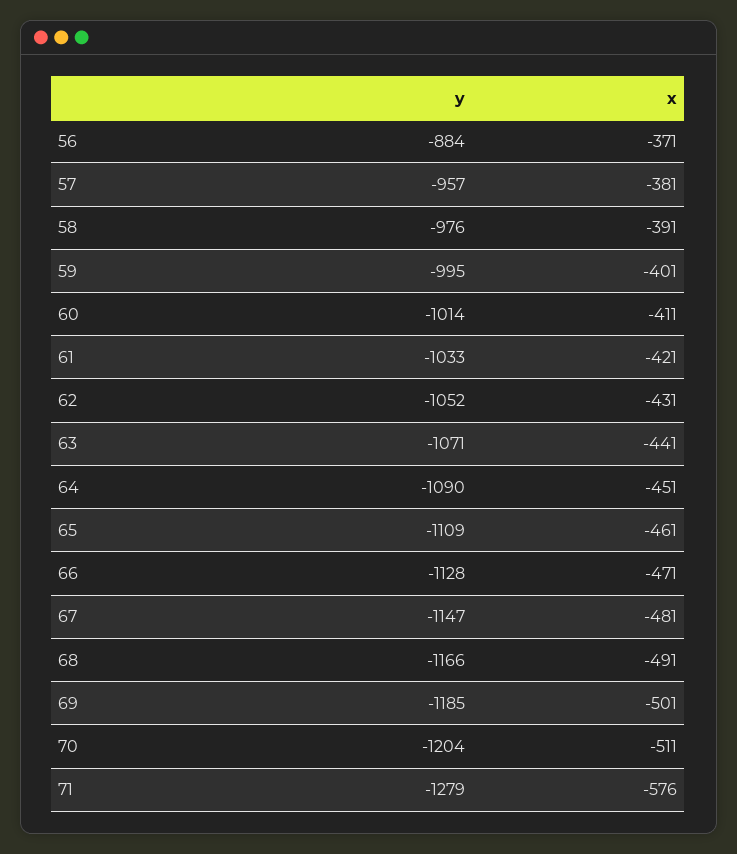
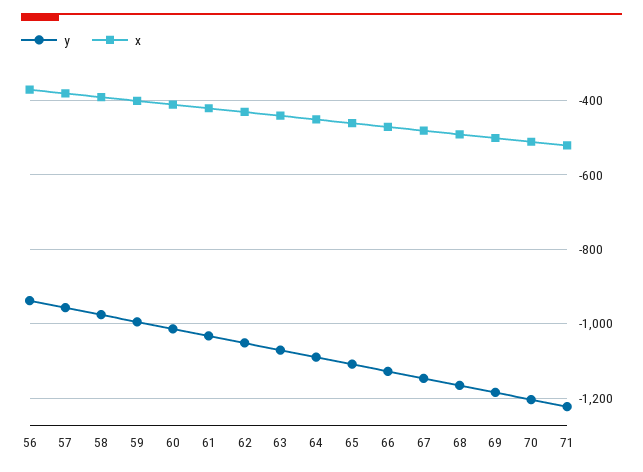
  {
    "y": {
-     "56": -884,
+     "56": -940,
      "57": -957,
      "58": -976,
      "59": -995,
      "60": -1014,
      "61": -1033,
      "62": -1052,
      "63": -1071,
      "64": -1090,
      "65": -1109,
      "66": -1128,
      "67": -1147,
      "68": -1166,
      "69": -1185,
      "70": -1204,
-     "71": -1279
+     "71": -1220
    },
    "x": {
      "56": -371,
      "57": -381,
      "58": -391,
      "59": -401,
      "60": -411,
      "61": -421,
      "62": -431,
      "63": -441,
      "64": -451,
      "65": -461,
      "66": -471,
      "67": -481,
      "68": -491,
      "69": -501,
      "70": -511,
-     "71": -576
+     "71": -520
    }
  }

